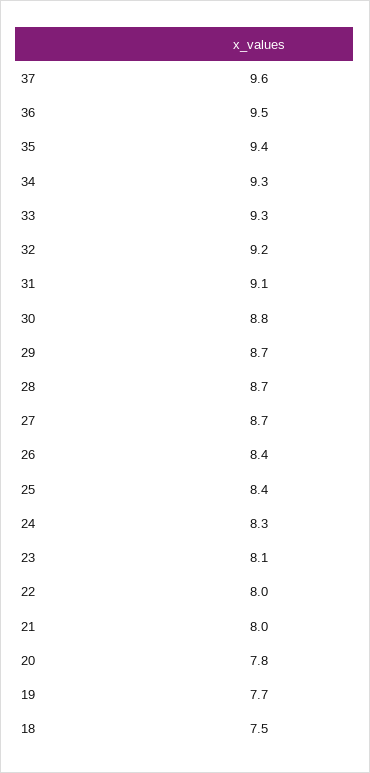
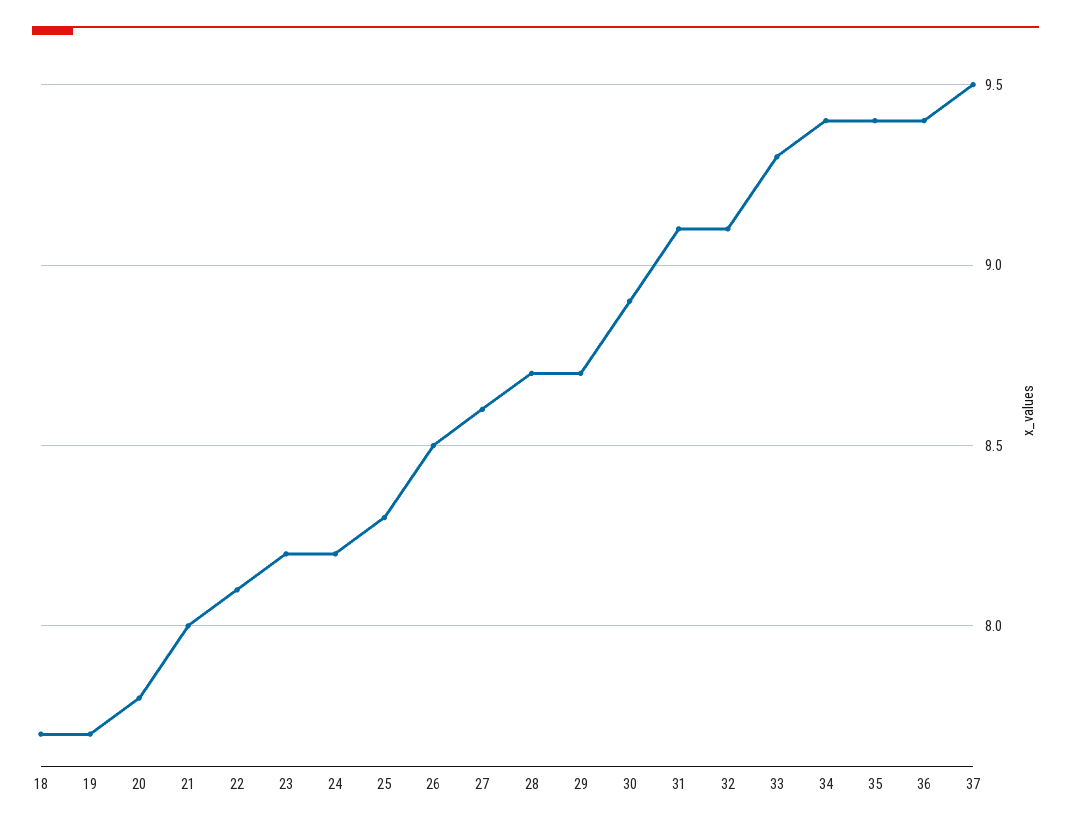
  {
-   "37": 9.6,
+   "37": 9.5,
-   "36": 9.5,
+   "36": 9.4,
    "35": 9.4,
-   "34": 9.3,
+   "34": 9.4,
    "33": 9.3,
-   "32": 9.2,
+   "32": 9.1,
    "31": 9.1,
-   "30": 8.8,
+   "30": 8.9,
    "29": 8.7,
    "28": 8.7,
-   "27": 8.7,
+   "27": 8.6,
-   "26": 8.4,
+   "26": 8.5,
-   "25": 8.4,
+   "25": 8.3,
-   "24": 8.3,
+   "24": 8.2,
-   "23": 8.1,
+   "23": 8.2,
-   "22": 8,
+   "22": 8.1,
    "21": 8,
    "20": 7.8,
    "19": 7.7,
-   "18": 7.5
+   "18": 7.7
  }

